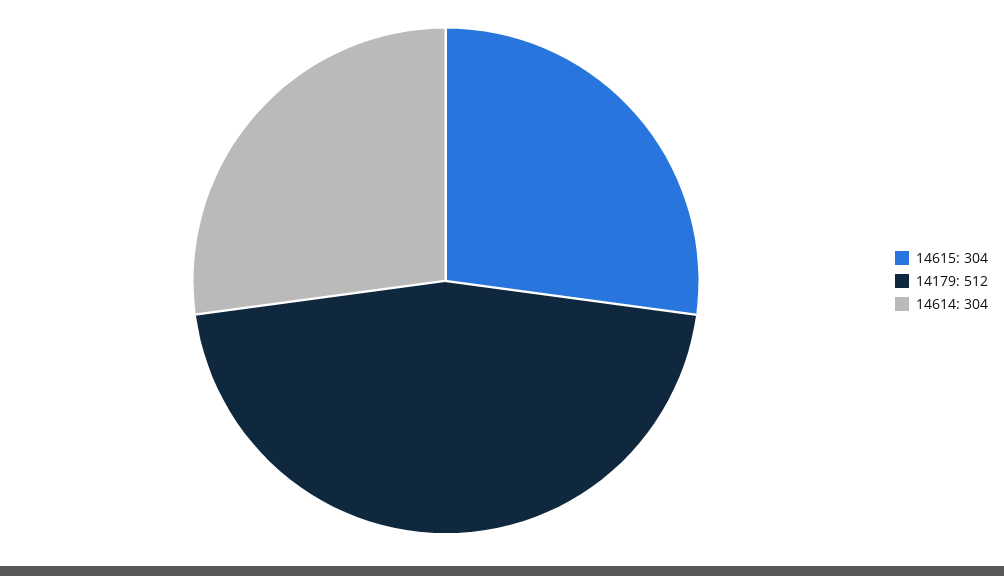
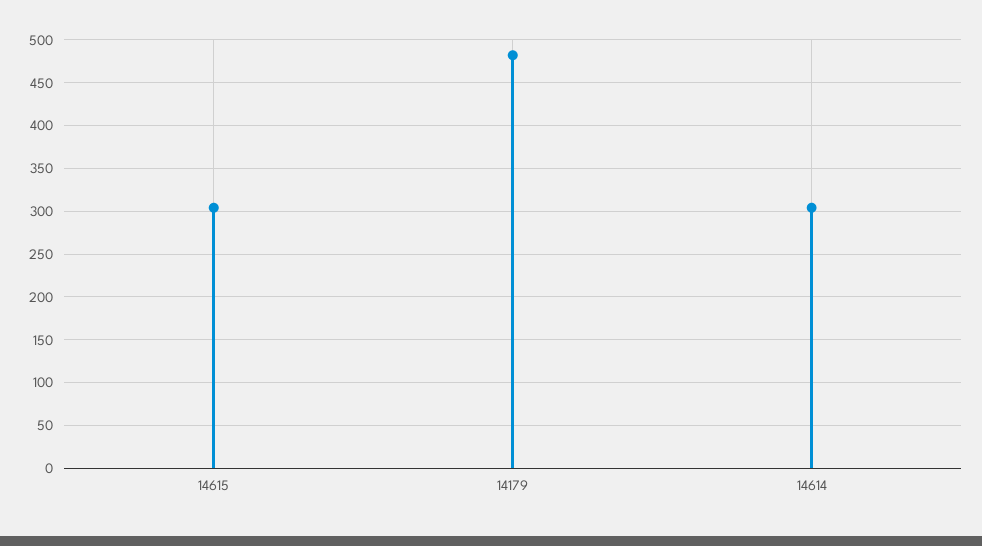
  {
    "14615": 304,
-   "14179": 512,
+   "14179": 480,
    "14614": 304
  }

